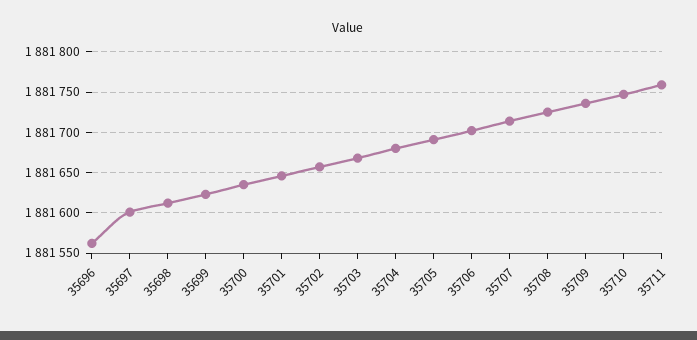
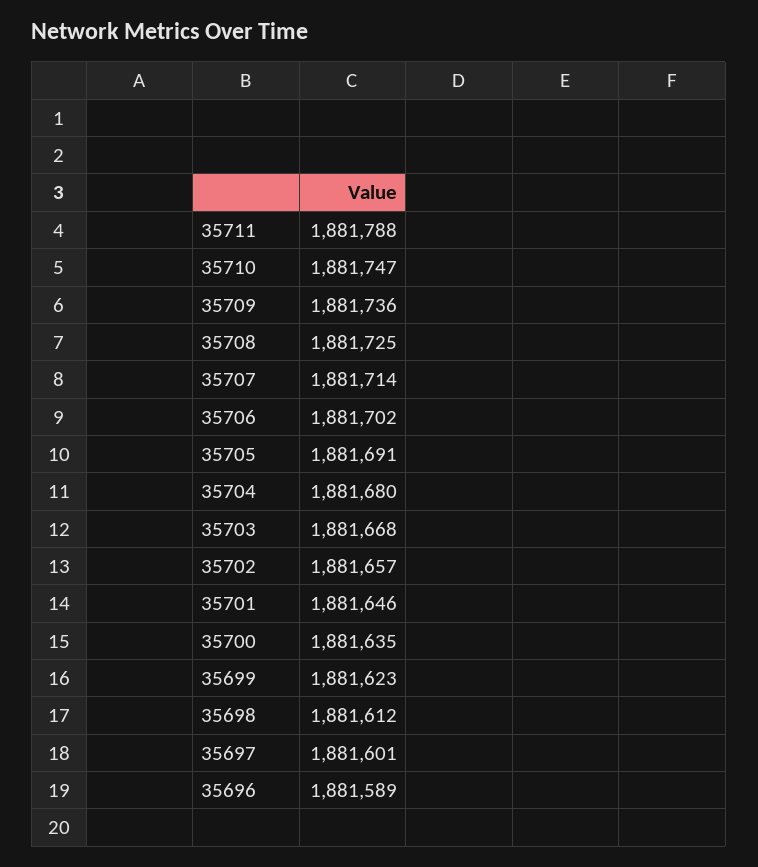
  {
-   "35696": 1881560,
+   "35696": 1881589,
    "35697": 1881601,
    "35698": 1881612,
    "35699": 1881623,
    "35700": 1881635,
    "35701": 1881646,
    "35702": 1881657,
    "35703": 1881668,
    "35704": 1881680,
    "35705": 1881691,
    "35706": 1881702,
    "35707": 1881714,
    "35708": 1881725,
    "35709": 1881736,
    "35710": 1881747,
-   "35711": 1881760
+   "35711": 1881788
  }

